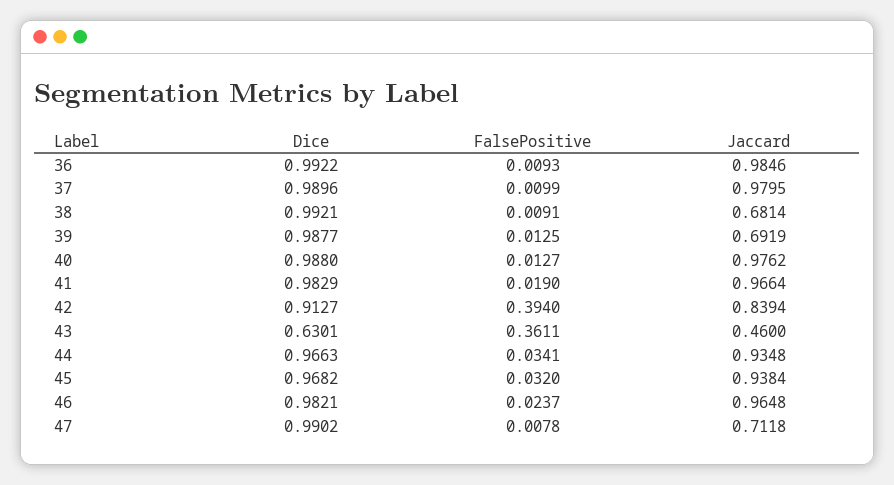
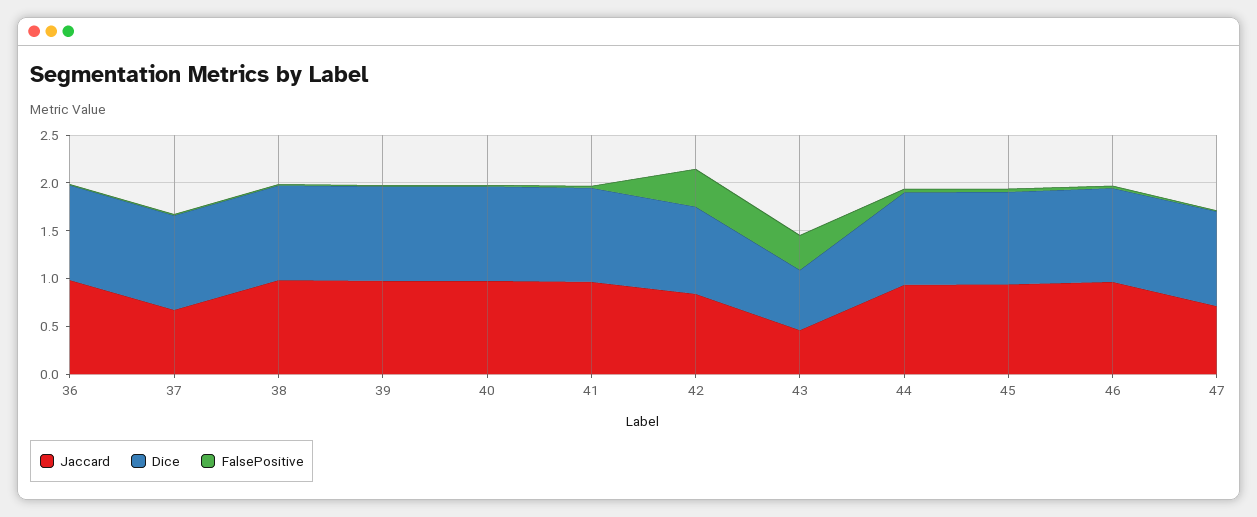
  {
    "Dice": {
      "36": 0.9922,
      "37": 0.9896,
      "38": 0.9921,
      "39": 0.9877,
      "40": 0.988,
      "41": 0.9829,
      "42": 0.9127,
      "43": 0.6301,
      "44": 0.9663,
      "45": 0.9682,
      "46": 0.9821,
      "47": 0.9902
    },
    "FalsePositive": {
      "36": 0.0093,
      "37": 0.0099,
      "38": 0.0091,
      "39": 0.0125,
      "40": 0.0127,
      "41": 0.019,
      "42": 0.394,
      "43": 0.3611,
      "44": 0.0341,
      "45": 0.032,
      "46": 0.0237,
      "47": 0.0078
    },
    "Jaccard": {
      "36": 0.9846,
-     "37": 0.9795,
+     "37": 0.7,
-     "38": 0.6814,
+     "38": 1,
-     "39": 0.6919,
+     "39": 1,
      "40": 0.9762,
      "41": 0.9664,
      "42": 0.8394,
      "43": 0.46,
      "44": 0.9348,
      "45": 0.9384,
      "46": 0.9648,
      "47": 0.7118
    }
  }

